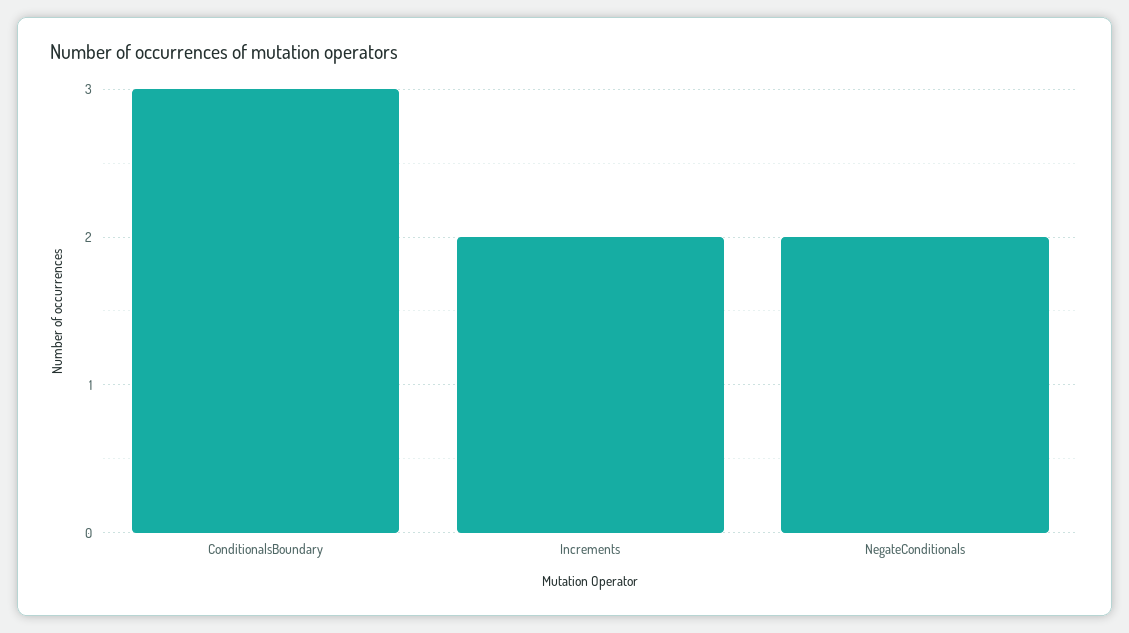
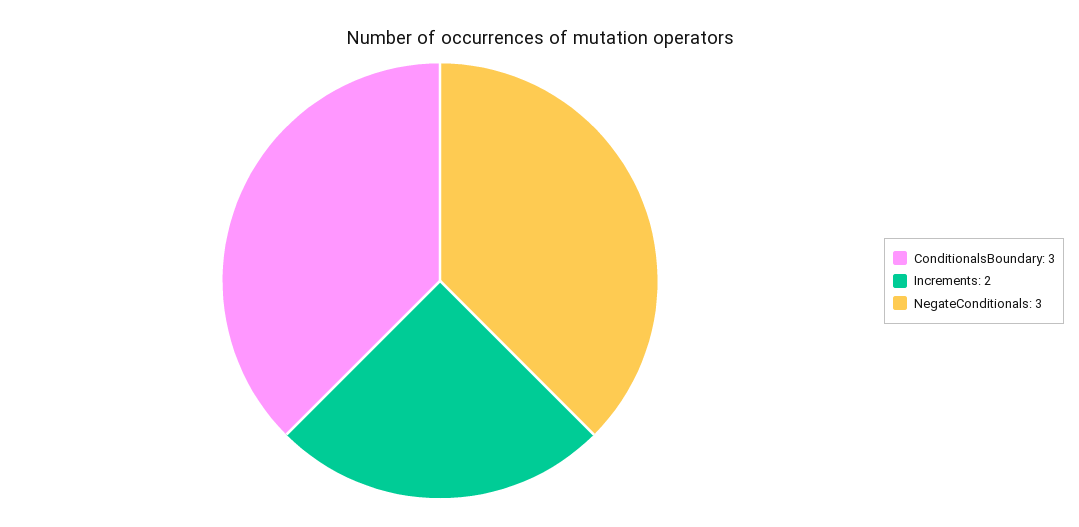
  {
    "ConditionalsBoundary": 3,
    "Increments": 2,
-   "NegateConditionals": 2
+   "NegateConditionals": 3
  }

